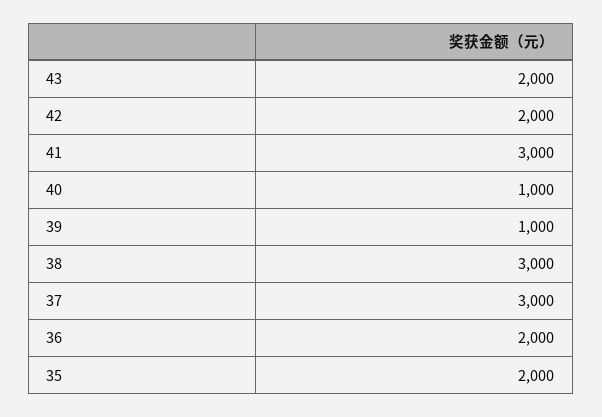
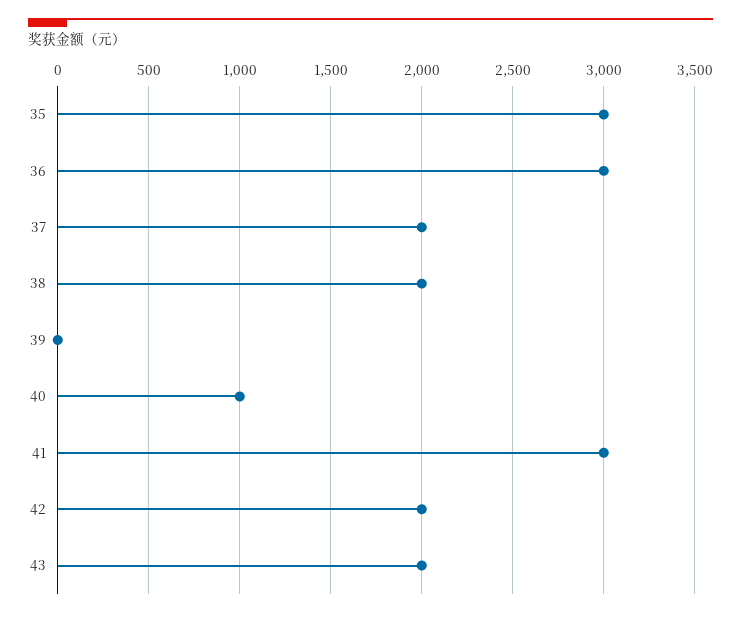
  {
    "43": 2000,
    "42": 2000,
    "41": 3000,
    "40": 1000,
-   "39": 1000,
+   "39": 0,
-   "38": 3000,
+   "38": 2000,
-   "37": 3000,
+   "37": 2000,
-   "36": 2000,
+   "36": 3000,
-   "35": 2000
+   "35": 3000
  }

